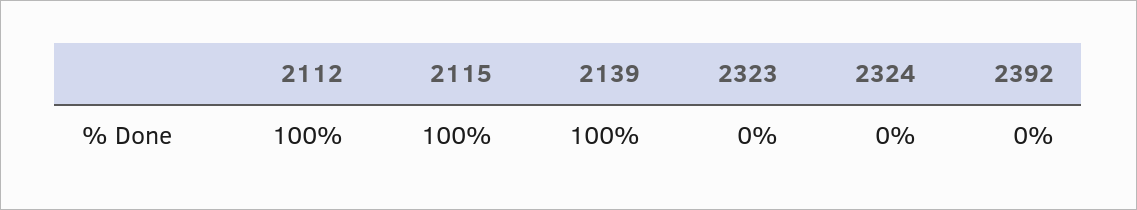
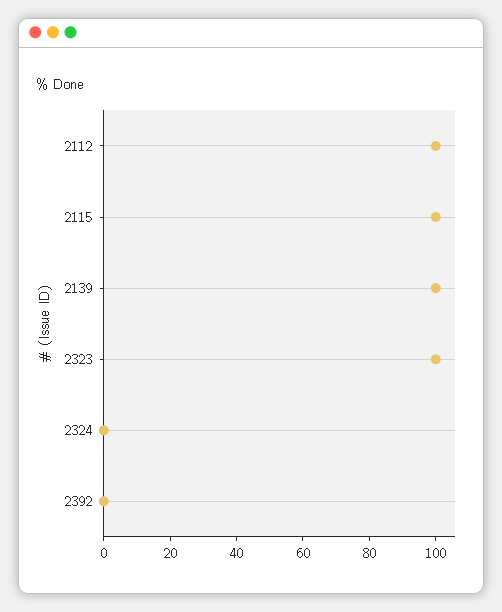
  {
    "2112": 100,
    "2115": 100,
    "2139": 100,
-   "2323": 0,
+   "2323": 100,
    "2324": 0,
    "2392": 0
  }

